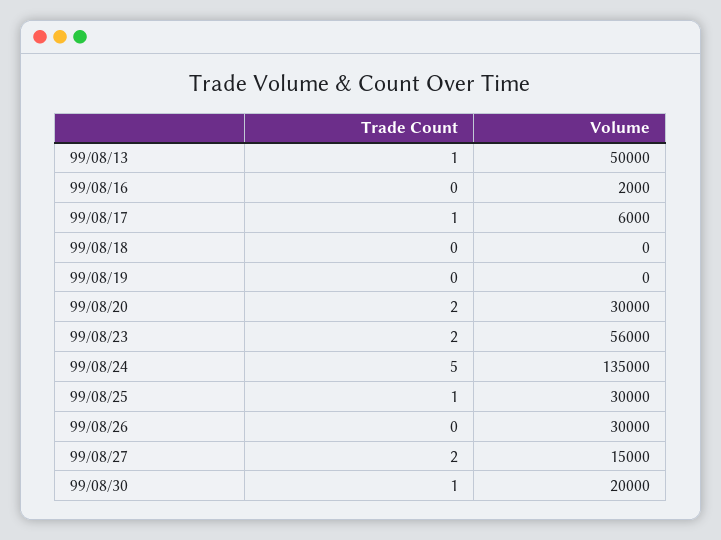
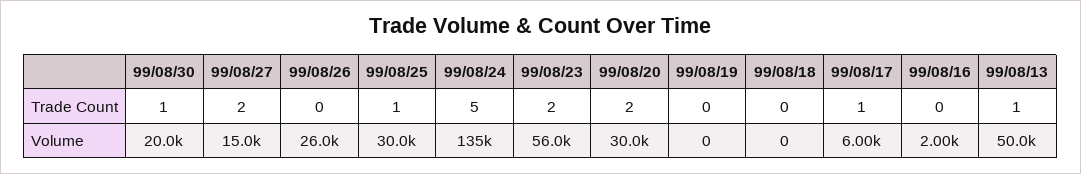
  {
    "Trade Count": {
      "99/08/13": 1,
      "99/08/16": 0,
      "99/08/17": 1,
      "99/08/18": 0,
      "99/08/19": 0,
      "99/08/20": 2,
      "99/08/23": 2,
      "99/08/24": 5,
      "99/08/25": 1,
      "99/08/26": 0,
      "99/08/27": 2,
      "99/08/30": 1
    },
    "Volume": {
      "99/08/13": 50000,
      "99/08/16": 2000,
      "99/08/17": 6000,
      "99/08/18": 0,
      "99/08/19": 0,
      "99/08/20": 30000,
      "99/08/23": 56000,
      "99/08/24": 135000,
      "99/08/25": 30000,
-     "99/08/26": 30000,
+     "99/08/26": 26000,
      "99/08/27": 15000,
      "99/08/30": 20000
    }
  }

